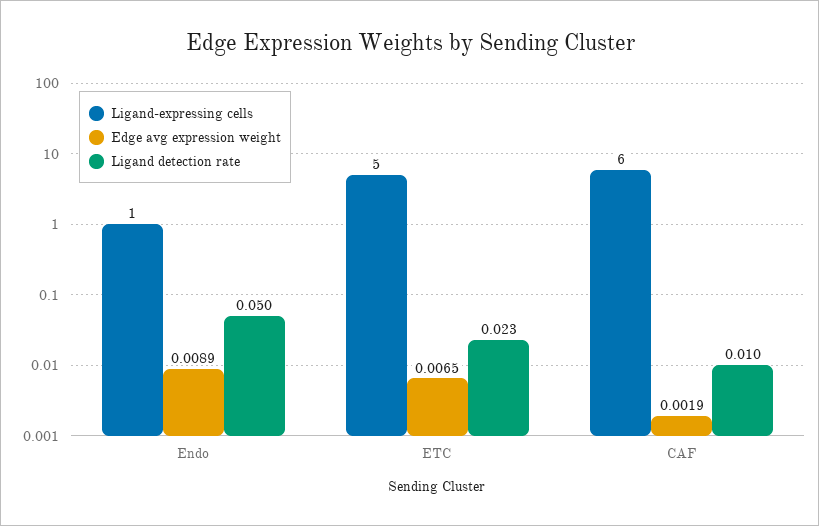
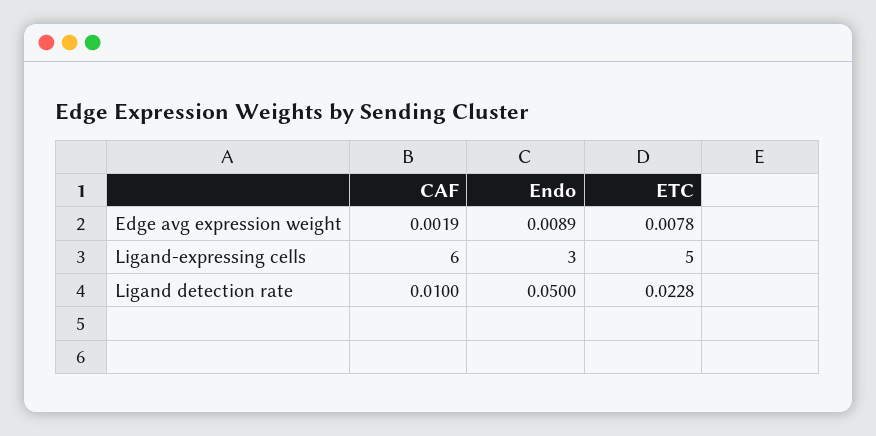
  {
    "Ligand-expressing cells": {
-     "Endo": 1,
+     "Endo": 3,
      "ETC": 5,
      "CAF": 6
    },
    "Edge avg expression weight": {
      "Endo": 0.0089,
-     "ETC": 0.0065,
+     "ETC": 0.0078,
      "CAF": 0.0019
    },
    "Ligand detection rate": {
      "Endo": 0.05,
      "ETC": 0.0228,
      "CAF": 0.01
    }
  }

